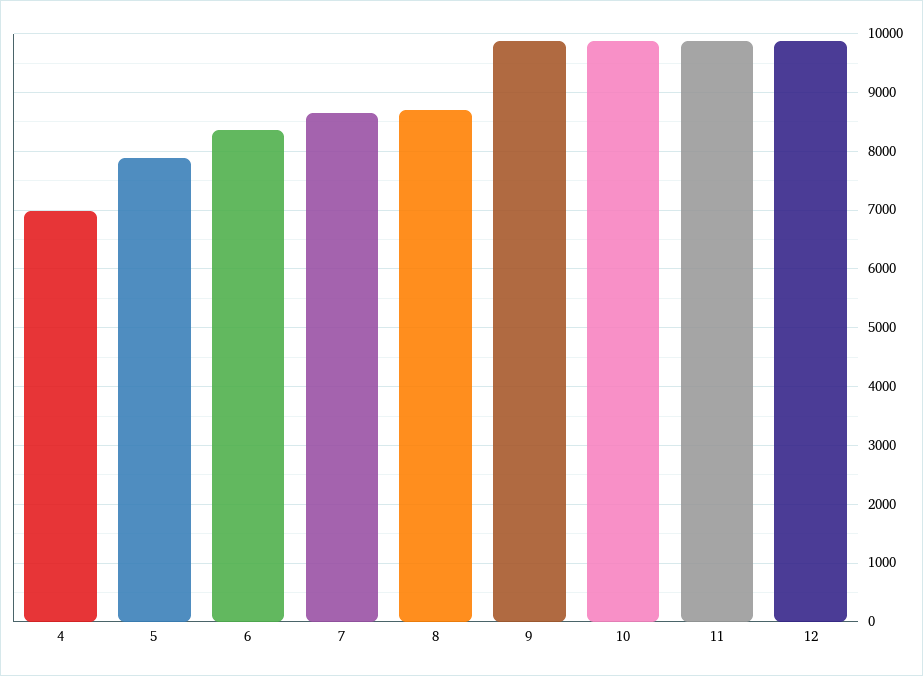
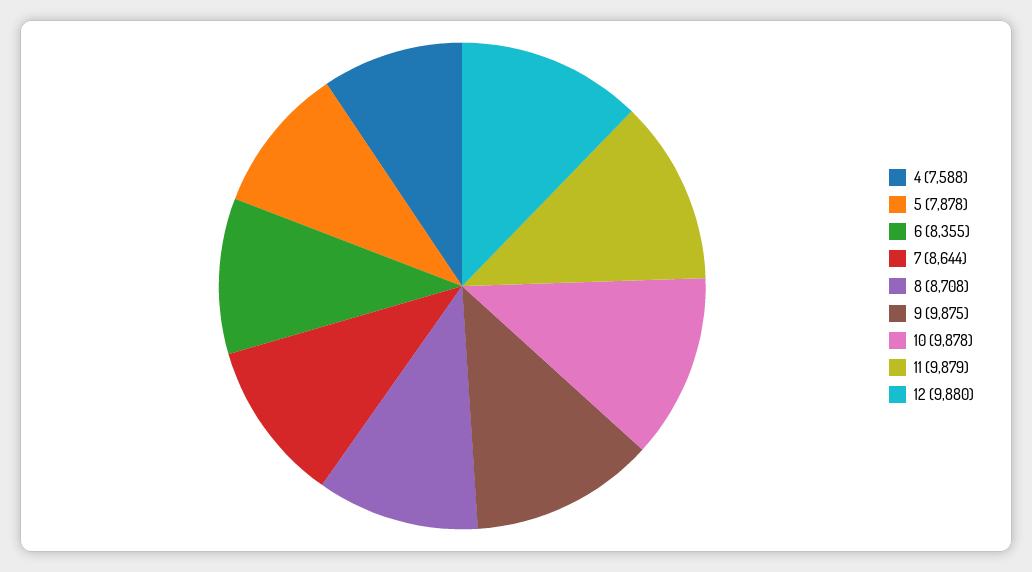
  {
-   "4": 7000,
+   "4": 7588,
    "5": 7878,
    "6": 8355,
    "7": 8644,
    "8": 8708,
    "9": 9875,
    "10": 9878,
    "11": 9879,
    "12": 9880
  }

